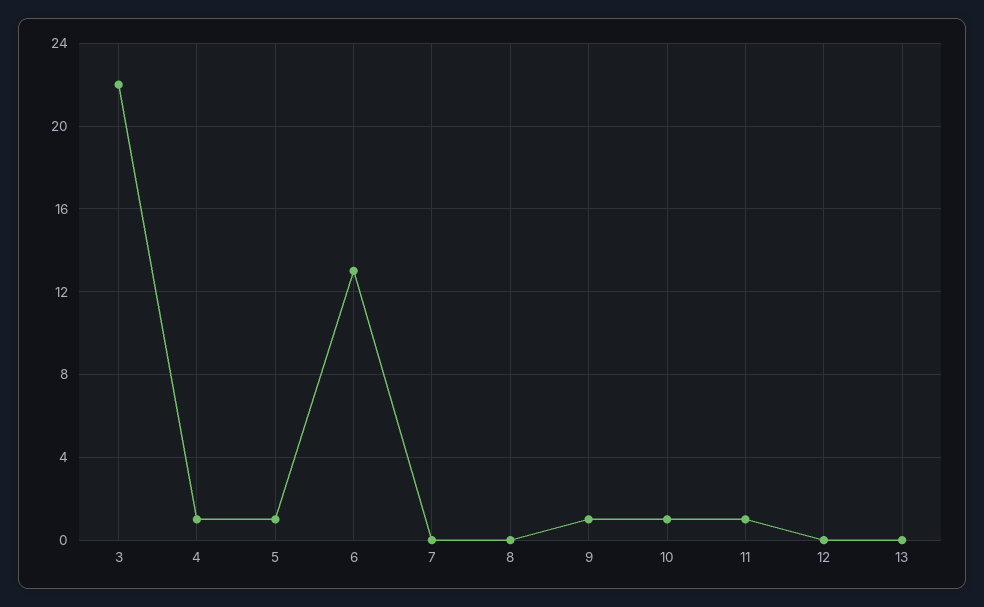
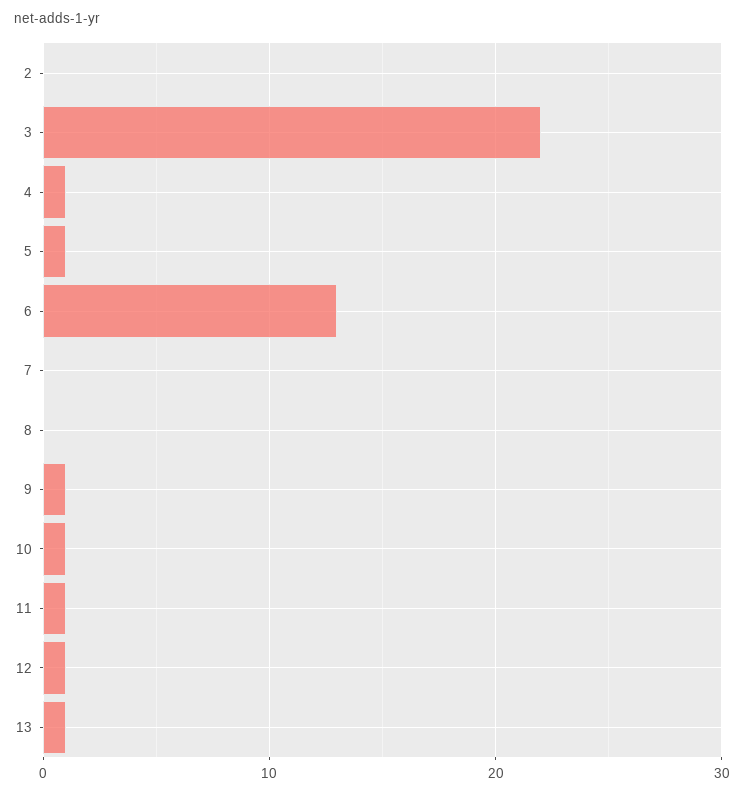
  {
    "3": 22,
    "4": 1,
    "5": 1,
    "6": 13,
    "7": 0,
    "8": 0,
    "9": 1,
    "10": 1,
    "11": 1,
-   "12": 0,
+   "12": 1,
-   "13": 0
+   "13": 1,
+   "2": 0
  }

